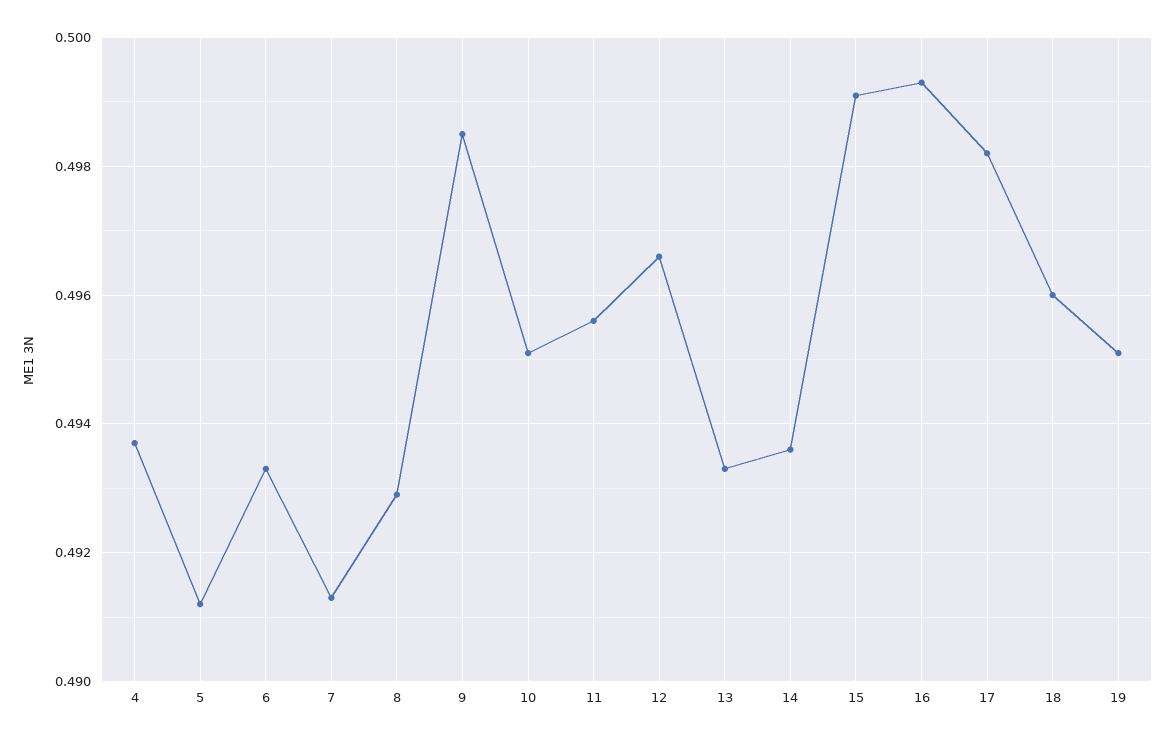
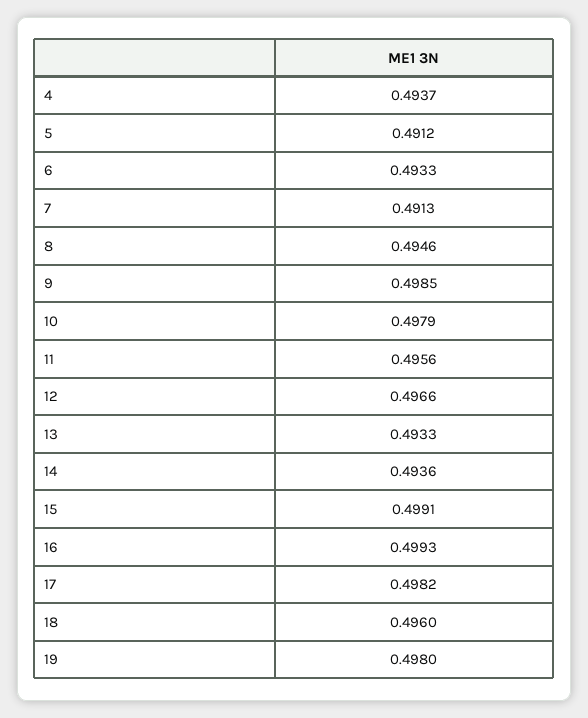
  {
    "4": 0.4937,
    "5": 0.4912,
    "6": 0.4933,
    "7": 0.4913,
-   "8": 0.493,
+   "8": 0.4946,
    "9": 0.4985,
-   "10": 0.495,
+   "10": 0.4979,
    "11": 0.4956,
    "12": 0.4966,
    "13": 0.4933,
    "14": 0.4936,
    "15": 0.4991,
    "16": 0.4993,
    "17": 0.4982,
    "18": 0.496,
-   "19": 0.495
+   "19": 0.498
  }

